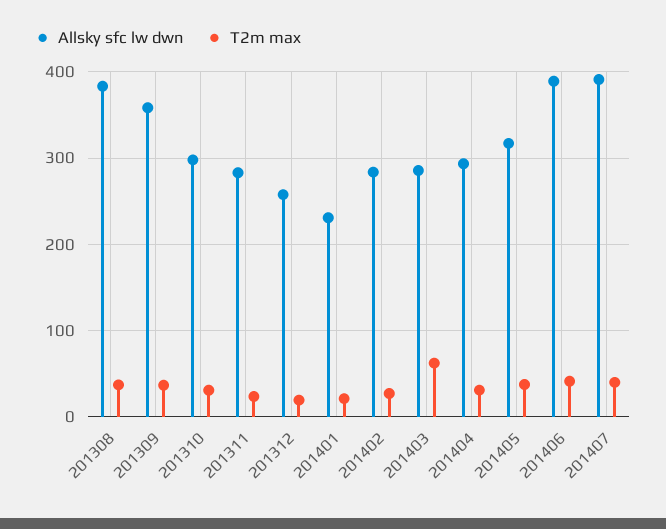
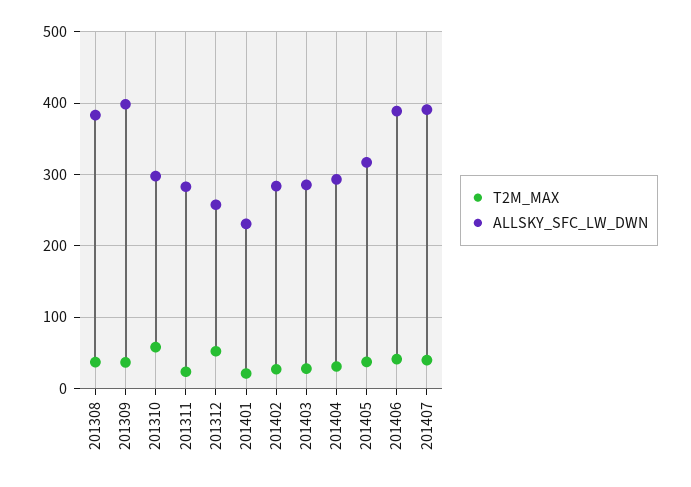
  {
    "Allsky sfc lw dwn": {
      "201308": 380,
-     "201309": 360,
+     "201309": 400,
      "201310": 300,
      "201311": 280,
      "201312": 260,
      "201401": 230,
      "201402": 280,
      "201403": 290,
      "201404": 290,
      "201405": 320,
      "201406": 390,
      "201407": 390
    },
    "T2m max": {
      "201308": 40,
      "201309": 40,
-     "201310": 30,
+     "201310": 60,
      "201311": 20,
-     "201312": 20,
+     "201312": 50,
      "201401": 20,
      "201402": 30,
-     "201403": 60,
+     "201403": 30,
      "201404": 30,
      "201405": 40,
      "201406": 40,
      "201407": 40
    }
  }

